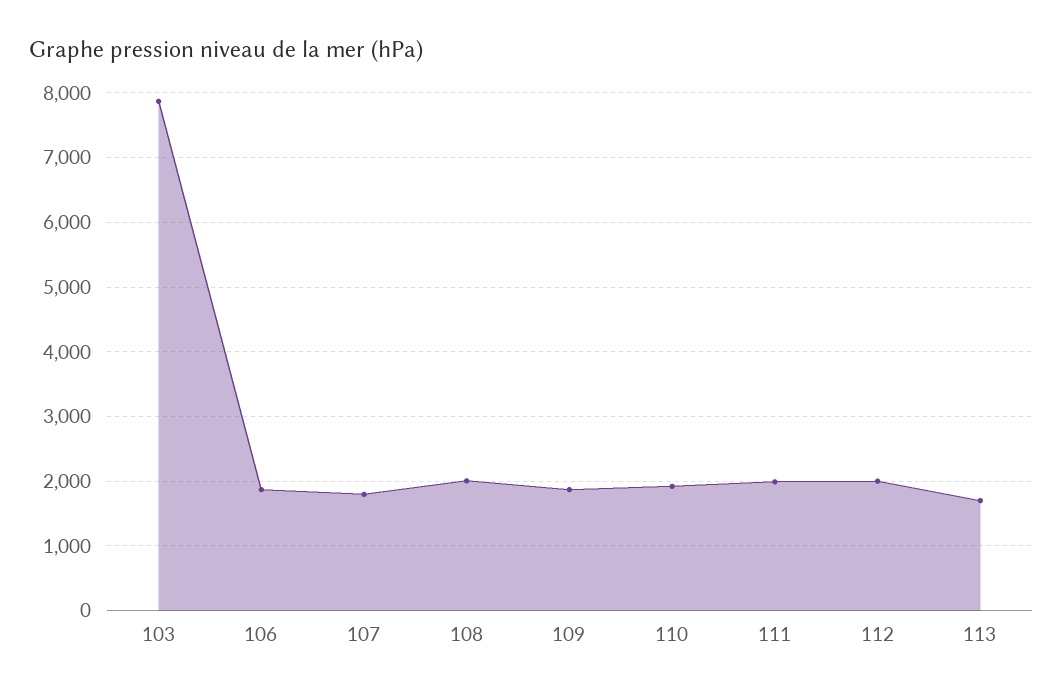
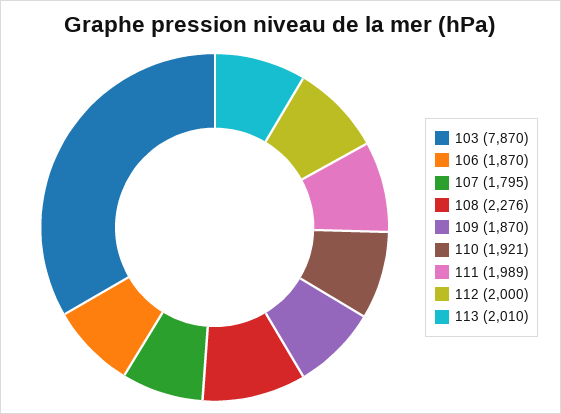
  {
    "103": 7870,
    "106": 1870,
    "107": 1795,
-   "108": 2000,
+   "108": 2276,
    "109": 1870,
    "110": 1921,
    "111": 1989,
    "112": 2000,
-   "113": 1700
+   "113": 2010
  }

